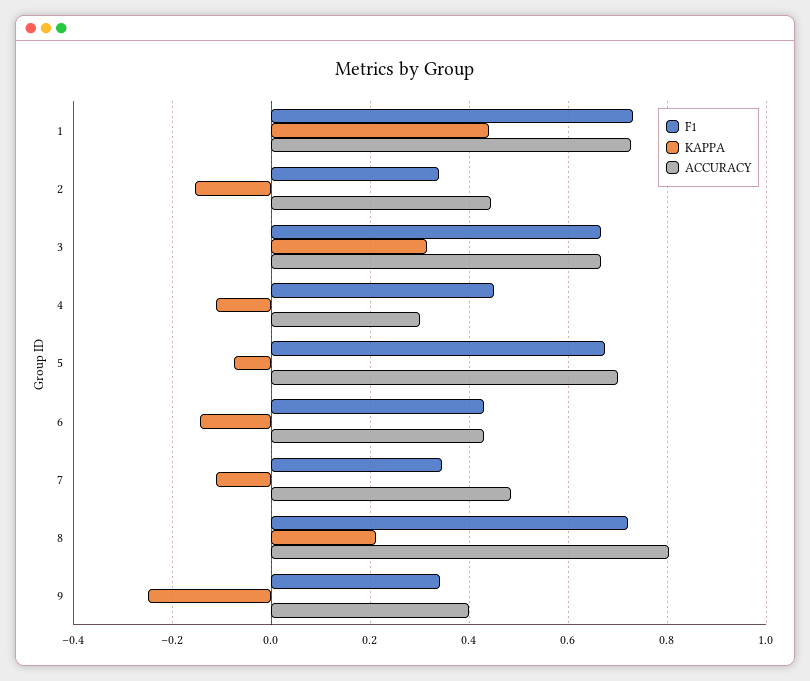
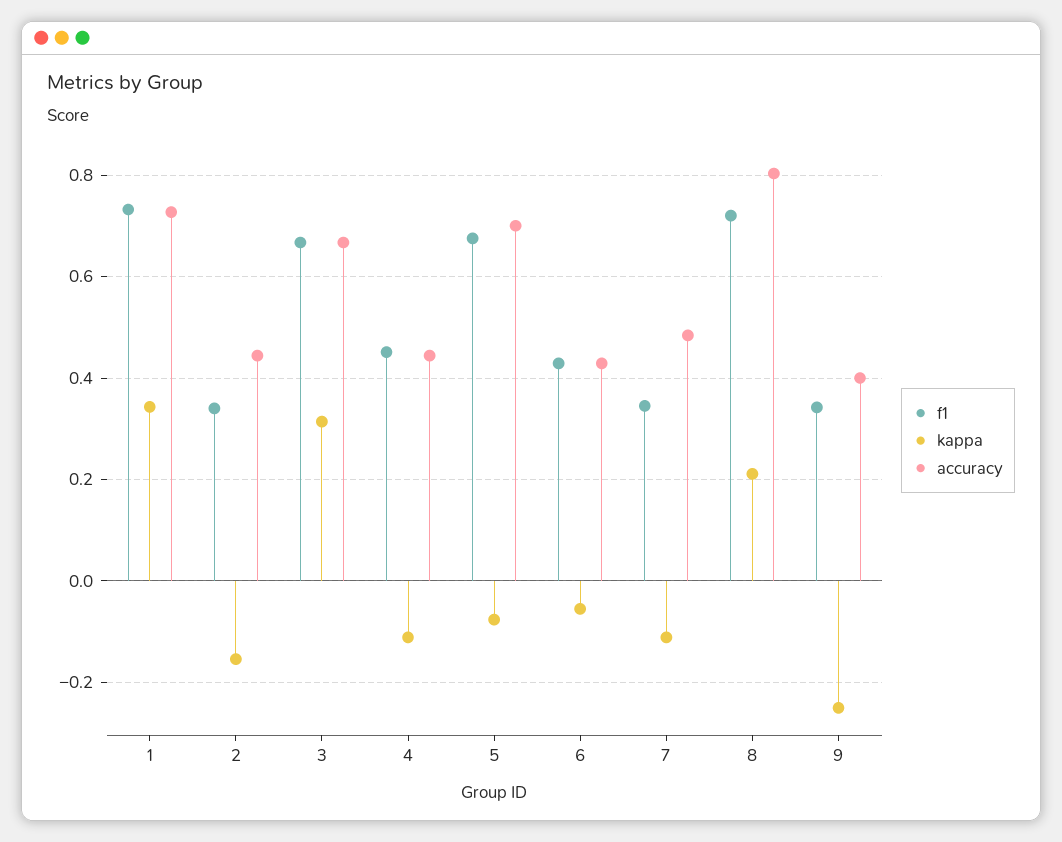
  {
    "F1": {
      "1": 0.74,
      "2": 0.34,
      "3": 0.66,
      "4": 0.46,
      "5": 0.68,
      "6": 0.42,
      "7": 0.34,
      "8": 0.72,
      "9": 0.34
    },
    "KAPPA": {
-     "1": 0.44,
+     "1": 0.34,
      "2": -0.16,
      "3": 0.32,
      "4": -0.12,
      "5": -0.08,
-     "6": -0.14,
+     "6": -0.06,
      "7": -0.12,
      "8": 0.22,
      "9": -0.26
    },
    "ACCURACY": {
      "1": 0.72,
      "2": 0.44,
      "3": 0.66,
-     "4": 0.3,
+     "4": 0.44,
      "5": 0.7,
      "6": 0.42,
      "7": 0.48,
      "8": 0.8,
      "9": 0.4
    }
  }

